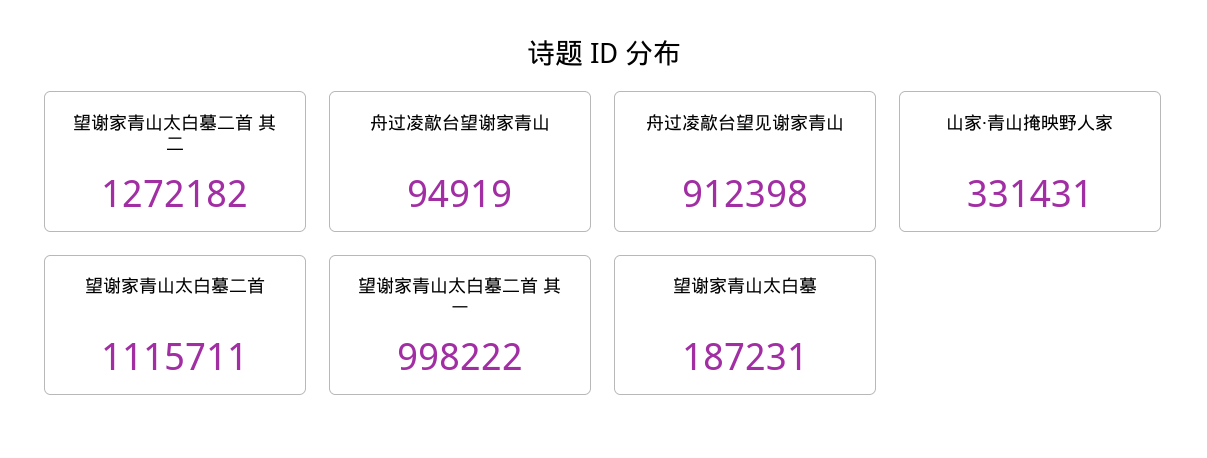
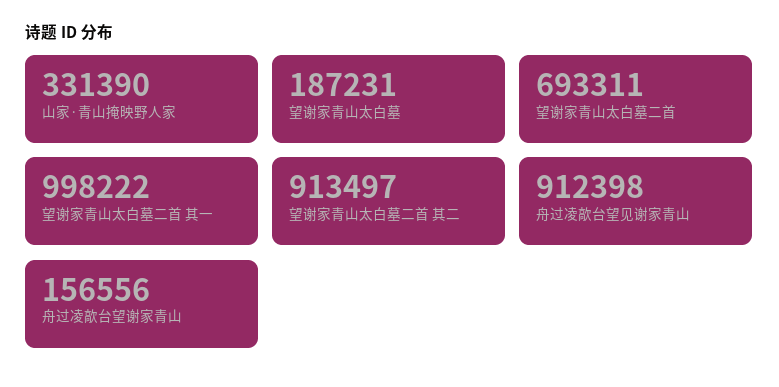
  {
-   "望谢家青山太白墓二首 其二": 1272182,
+   "望谢家青山太白墓二首 其二": 913497,
-   "舟过凌歊台望谢家青山": 94919,
+   "舟过凌歊台望谢家青山": 156556,
    "舟过凌歊台望见谢家青山": 912398,
-   "山家·青山掩映野人家": 331431,
+   "山家·青山掩映野人家": 331390,
-   "望谢家青山太白墓二首": 1115711,
+   "望谢家青山太白墓二首": 693311,
    "望谢家青山太白墓二首 其一": 998222,
    "望谢家青山太白墓": 187231
  }

